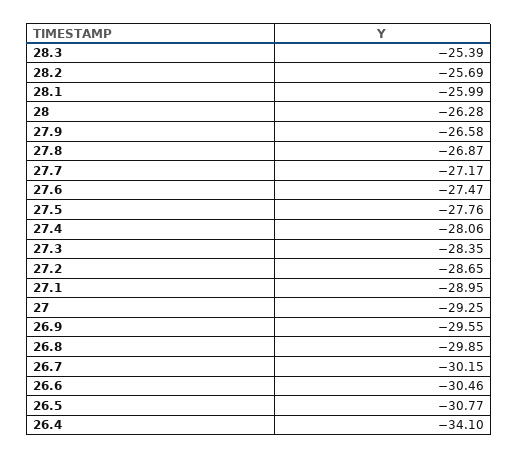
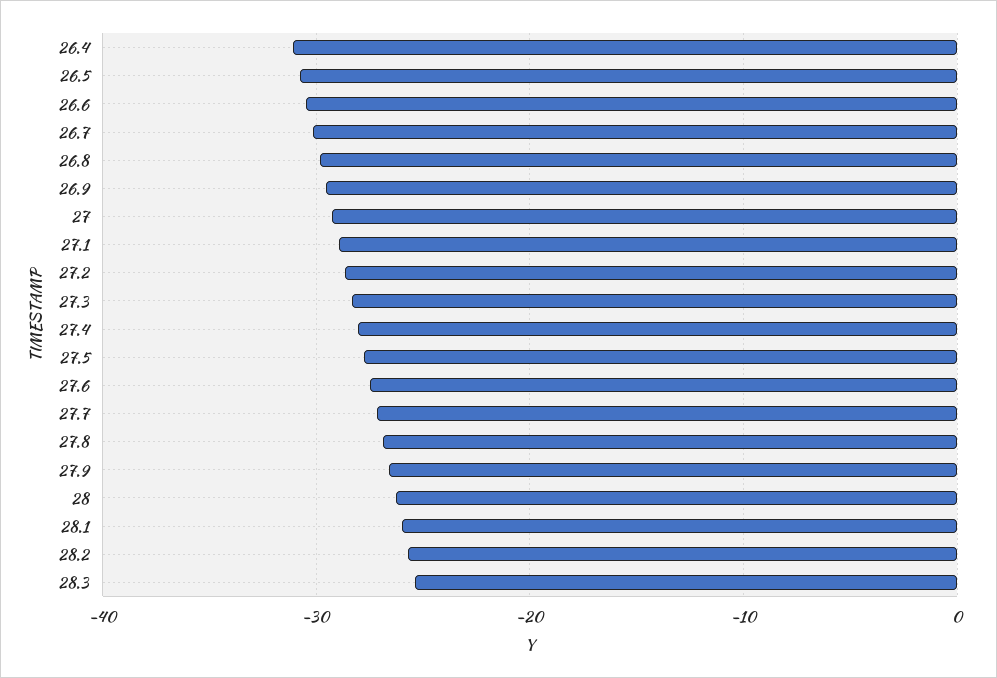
  {
    "28.3": -25.39,
    "28.2": -25.69,
    "28.1": -25.99,
    "28": -26.28,
    "27.9": -26.58,
    "27.8": -26.87,
    "27.7": -27.17,
    "27.6": -27.47,
    "27.5": -27.76,
    "27.4": -28.06,
    "27.3": -28.35,
    "27.2": -28.65,
    "27.1": -28.95,
    "27": -29.25,
    "26.9": -29.55,
    "26.8": -29.85,
    "26.7": -30.15,
    "26.6": -30.46,
    "26.5": -30.77,
-   "26.4": -34.1
+   "26.4": -31
  }

